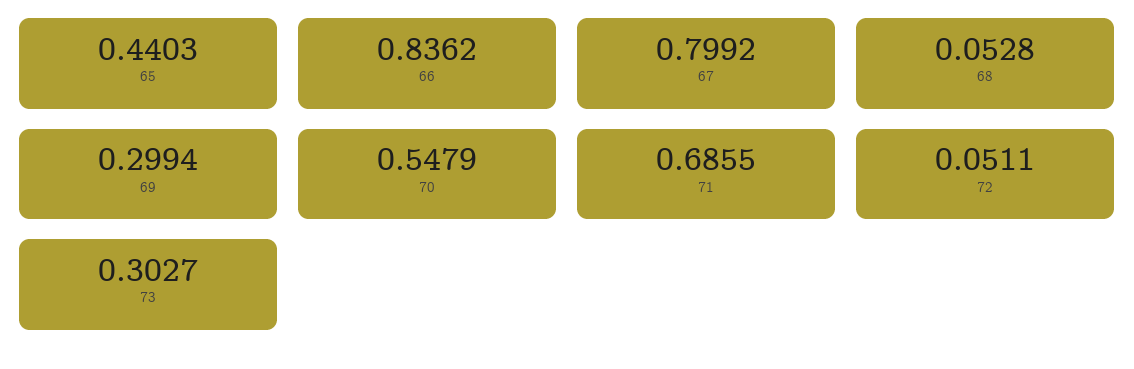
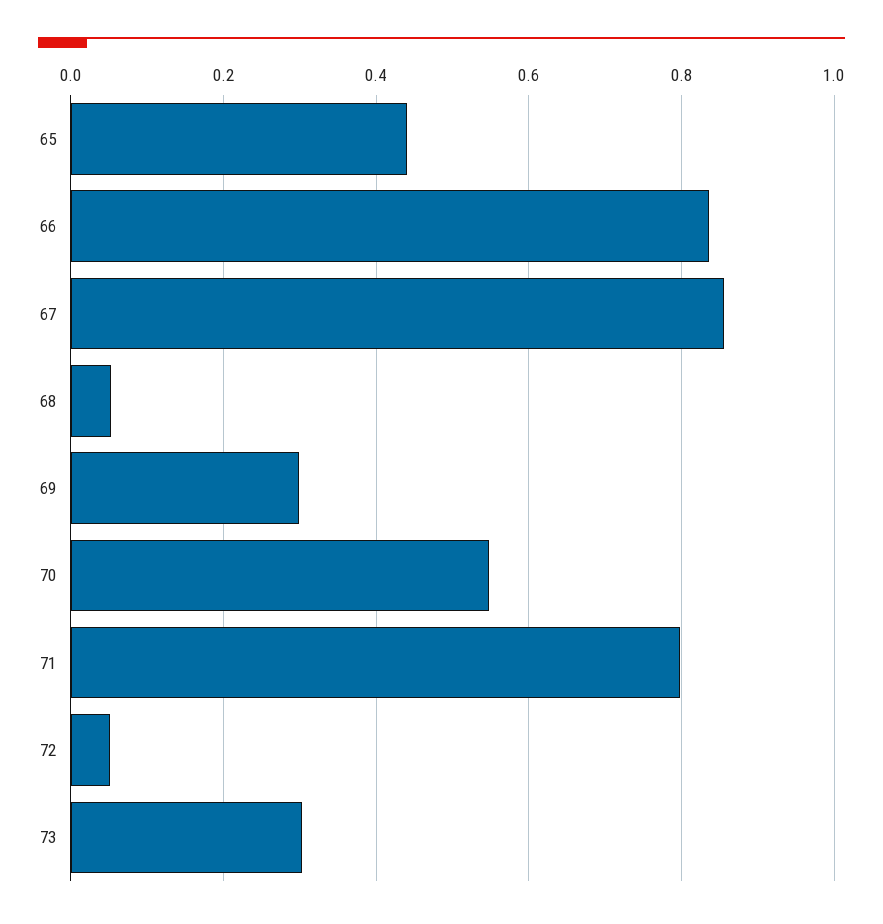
  {
    "65": 0.4403,
    "66": 0.8362,
-   "67": 0.7992,
+   "67": 0.86,
    "68": 0.0528,
    "69": 0.2994,
    "70": 0.5479,
-   "71": 0.6855,
+   "71": 0.8,
    "72": 0.0511,
    "73": 0.3027
  }

